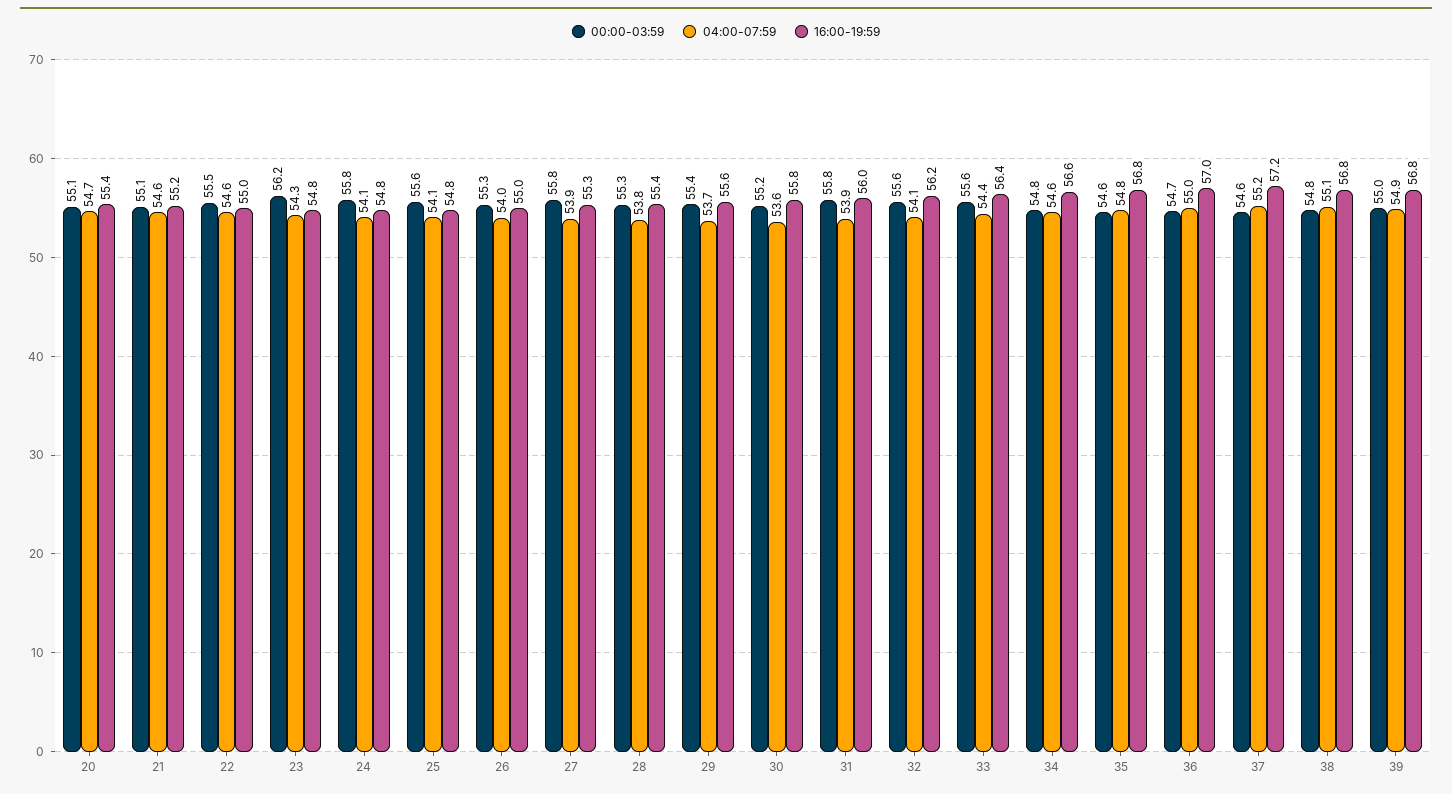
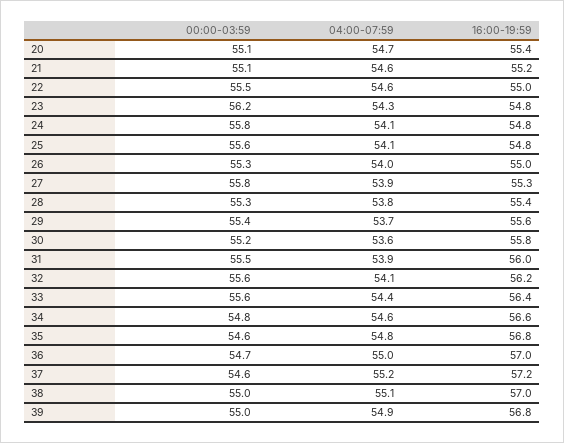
  {
    "00:00-03:59": {
      "20": 55.1,
      "21": 55.1,
      "22": 55.5,
      "23": 56.2,
      "24": 55.8,
      "25": 55.6,
      "26": 55.3,
      "27": 55.8,
      "28": 55.3,
      "29": 55.4,
      "30": 55.2,
-     "31": 55.8,
+     "31": 55.5,
      "32": 55.6,
      "33": 55.6,
      "34": 54.8,
      "35": 54.6,
      "36": 54.7,
      "37": 54.6,
-     "38": 54.8,
+     "38": 55,
      "39": 55
    },
    "04:00-07:59": {
      "20": 54.7,
      "21": 54.6,
      "22": 54.6,
      "23": 54.3,
      "24": 54.1,
      "25": 54.1,
      "26": 54,
      "27": 53.9,
      "28": 53.8,
      "29": 53.7,
      "30": 53.6,
      "31": 53.9,
      "32": 54.1,
      "33": 54.4,
      "34": 54.6,
      "35": 54.8,
      "36": 55,
      "37": 55.2,
      "38": 55.1,
      "39": 54.9
    },
    "16:00-19:59": {
      "20": 55.4,
      "21": 55.2,
      "22": 55,
      "23": 54.8,
      "24": 54.8,
      "25": 54.8,
      "26": 55,
      "27": 55.3,
      "28": 55.4,
      "29": 55.6,
      "30": 55.8,
      "31": 56,
      "32": 56.2,
      "33": 56.4,
      "34": 56.6,
      "35": 56.8,
      "36": 57,
      "37": 57.2,
-     "38": 56.8,
+     "38": 57,
      "39": 56.8
    }
  }

